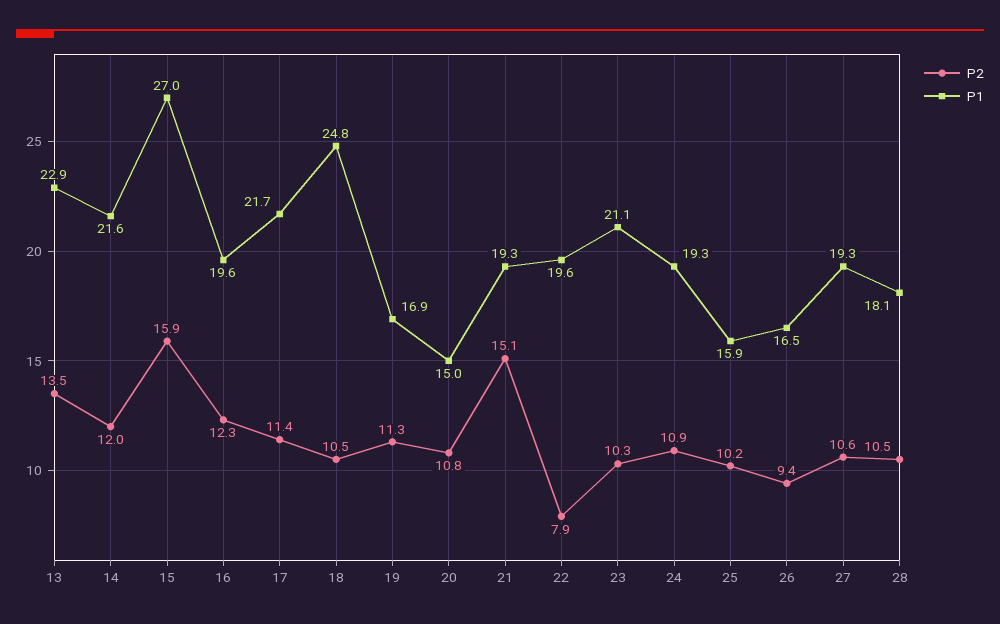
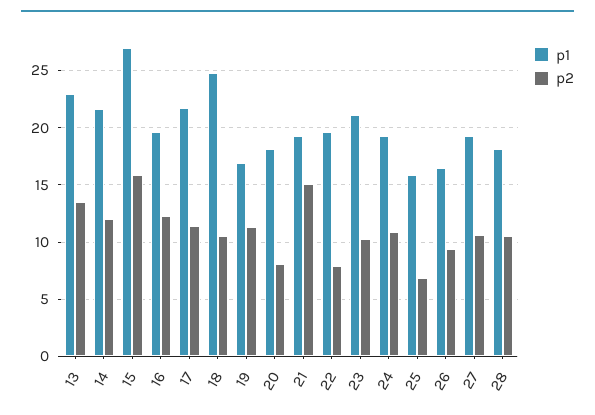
  {
    "P2": {
      "13": 13.5,
      "14": 12,
      "15": 15.9,
      "16": 12.3,
      "17": 11.4,
      "18": 10.5,
      "19": 11.3,
-     "20": 10.8,
+     "20": 8,
      "21": 15.1,
      "22": 7.9,
      "23": 10.3,
      "24": 10.9,
-     "25": 10.2,
+     "25": 7,
      "26": 9.4,
      "27": 10.6,
      "28": 10.5
    },
    "P1": {
      "13": 22.9,
      "14": 21.6,
      "15": 27,
      "16": 19.6,
      "17": 21.7,
      "18": 24.8,
      "19": 16.9,
-     "20": 15,
+     "20": 18,
      "21": 19.3,
      "22": 19.6,
      "23": 21.1,
      "24": 19.3,
      "25": 15.9,
      "26": 16.5,
      "27": 19.3,
      "28": 18.1
    }
  }

